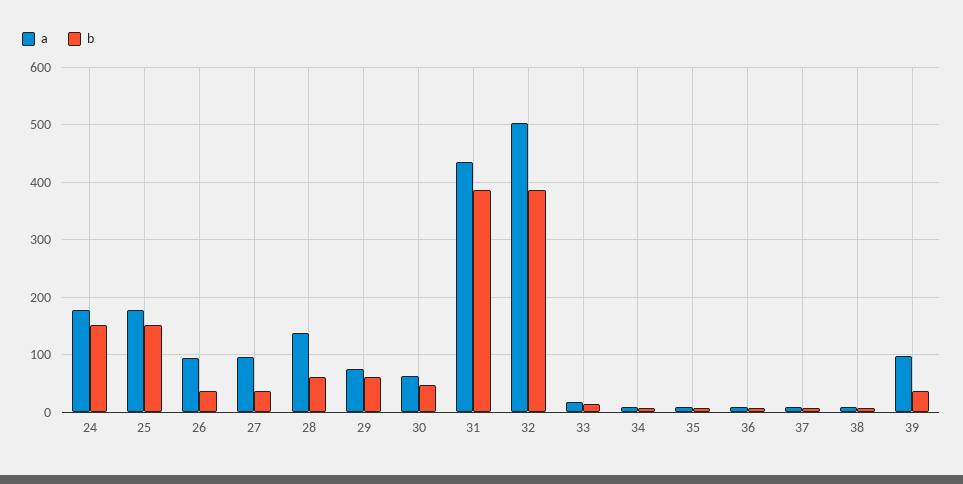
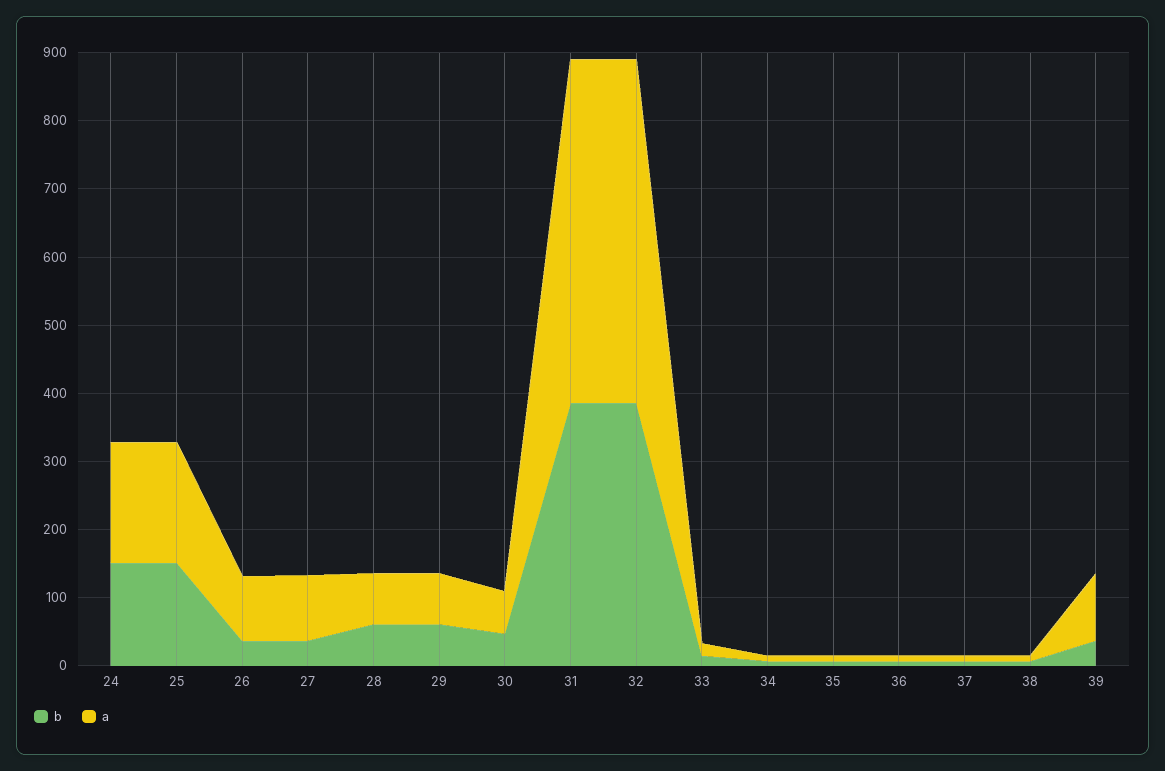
  {
    "a": {
      "24": 180,
      "25": 180,
      "26": 100,
      "27": 100,
-     "28": 140,
+     "28": 80,
      "29": 80,
      "30": 60,
-     "31": 440,
+     "31": 500,
      "32": 500,
      "33": 20,
      "34": 0,
      "35": 0,
      "36": 0,
      "37": 0,
      "38": 0,
      "39": 100
    },
    "b": {
      "24": 160,
      "25": 160,
      "26": 40,
      "27": 40,
      "28": 60,
      "29": 60,
      "30": 40,
      "31": 380,
      "32": 380,
      "33": 20,
      "34": 0,
      "35": 0,
      "36": 0,
      "37": 0,
      "38": 0,
      "39": 40
    }
  }

